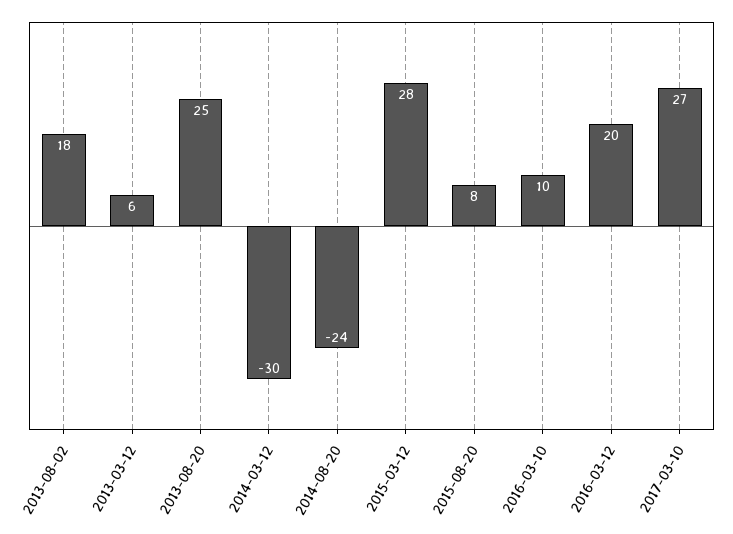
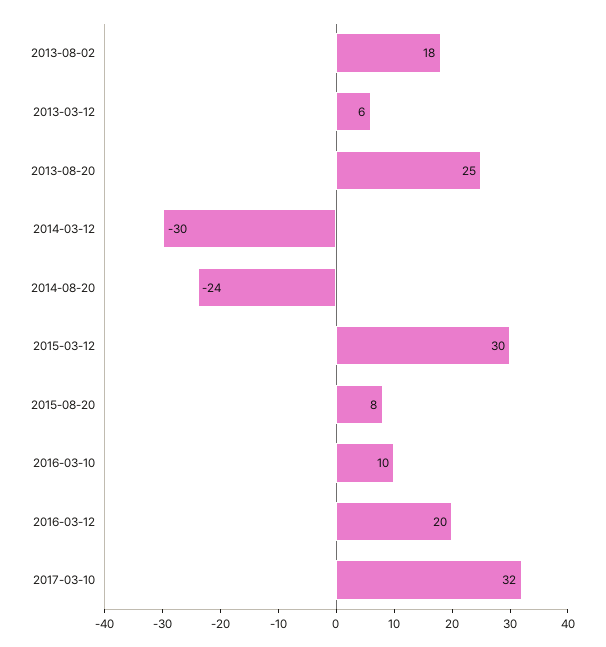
  {
    "2013-08-02": 18,
    "2013-03-12": 6,
    "2013-08-20": 25,
    "2014-03-12": -30,
    "2014-08-20": -24,
-   "2015-03-12": 28,
+   "2015-03-12": 30,
    "2015-08-20": 8,
    "2016-03-10": 10,
    "2016-03-12": 20,
-   "2017-03-10": 27
+   "2017-03-10": 32
  }

